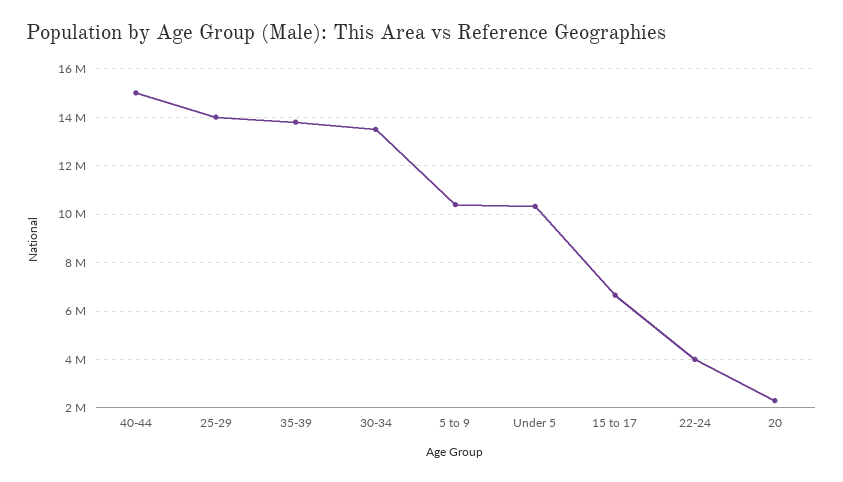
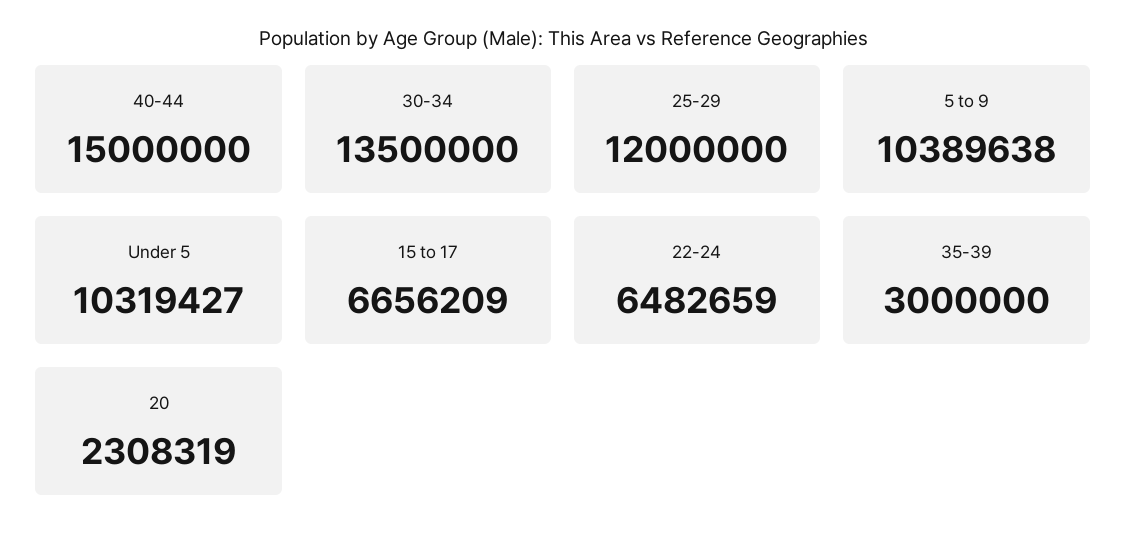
  {
    "40-44": 15000000,
-   "25-29": 14000000,
+   "25-29": 12000000,
-   "35-39": 13750000,
+   "35-39": 3000000,
    "30-34": 13500000,
    "5 to 9": 10389638,
    "Under 5": 10319427,
    "15 to 17": 6656209,
-   "22-24": 4000000,
+   "22-24": 6482659,
    "20": 2308319
  }

